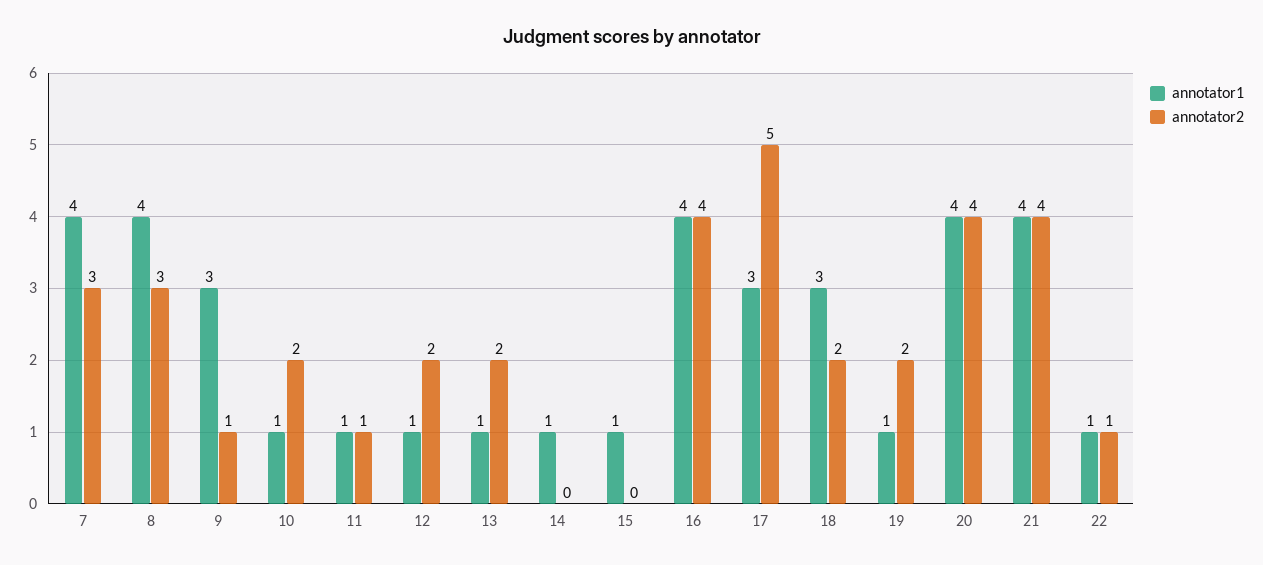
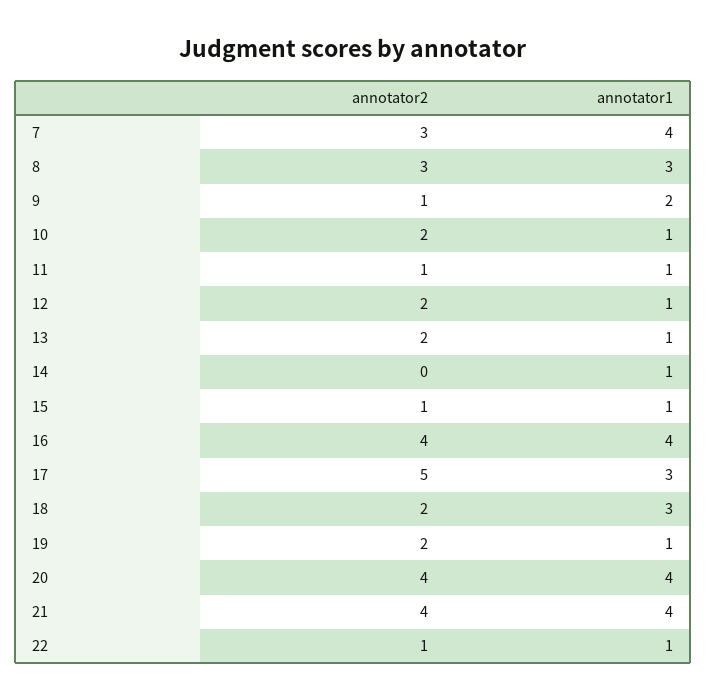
  {
    "annotator1": {
      "7": 4,
-     "8": 4,
+     "8": 3,
-     "9": 3,
+     "9": 2,
      "10": 1,
      "11": 1,
      "12": 1,
      "13": 1,
      "14": 1,
      "15": 1,
      "16": 4,
      "17": 3,
      "18": 3,
      "19": 1,
      "20": 4,
      "21": 4,
      "22": 1
    },
    "annotator2": {
      "7": 3,
      "8": 3,
      "9": 1,
      "10": 2,
      "11": 1,
      "12": 2,
      "13": 2,
      "14": 0,
-     "15": 0,
+     "15": 1,
      "16": 4,
      "17": 5,
      "18": 2,
      "19": 2,
      "20": 4,
      "21": 4,
      "22": 1
    }
  }

